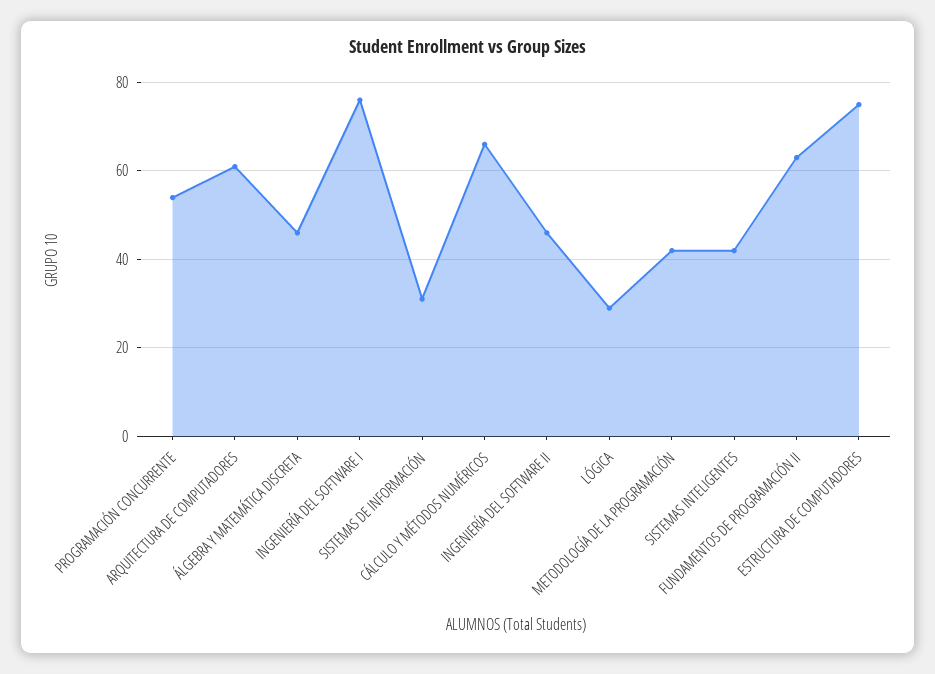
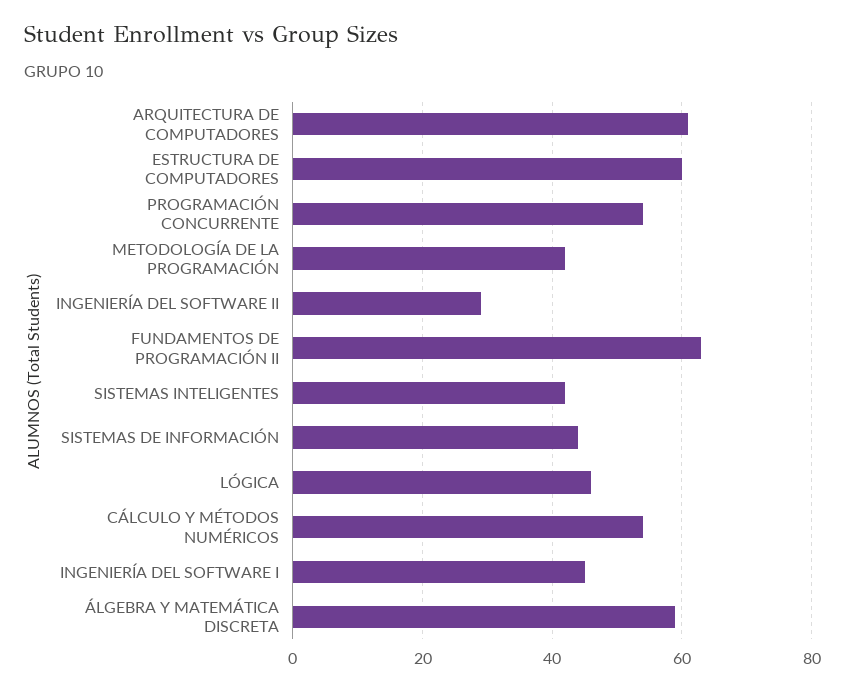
  {
    "PROGRAMACIÓN CONCURRENTE": 55,
    "ARQUITECTURA DE COMPUTADORES": 60,
-   "ÁLGEBRA Y MATEMÁTICA DISCRETA": 45,
+   "ÁLGEBRA Y MATEMÁTICA DISCRETA": 60,
-   "INGENIERÍA DEL SOFTWARE I": 75,
+   "INGENIERÍA DEL SOFTWARE I": 45,
-   "SISTEMAS DE INFORMACIÓN": 30,
+   "SISTEMAS DE INFORMACIÓN": 45,
-   "CÁLCULO Y MÉTODOS NUMÉRICOS": 65,
+   "CÁLCULO Y MÉTODOS NUMÉRICOS": 55,
-   "INGENIERÍA DEL SOFTWARE II": 45,
+   "INGENIERÍA DEL SOFTWARE II": 30,
-   "LÓGICA": 30,
+   "LÓGICA": 45,
    "METODOLOGÍA DE LA PROGRAMACIÓN": 40,
    "SISTEMAS INTELIGENTES": 40,
    "FUNDAMENTOS DE PROGRAMACIÓN II": 65,
-   "ESTRUCTURA DE COMPUTADORES": 75
+   "ESTRUCTURA DE COMPUTADORES": 60
  }

